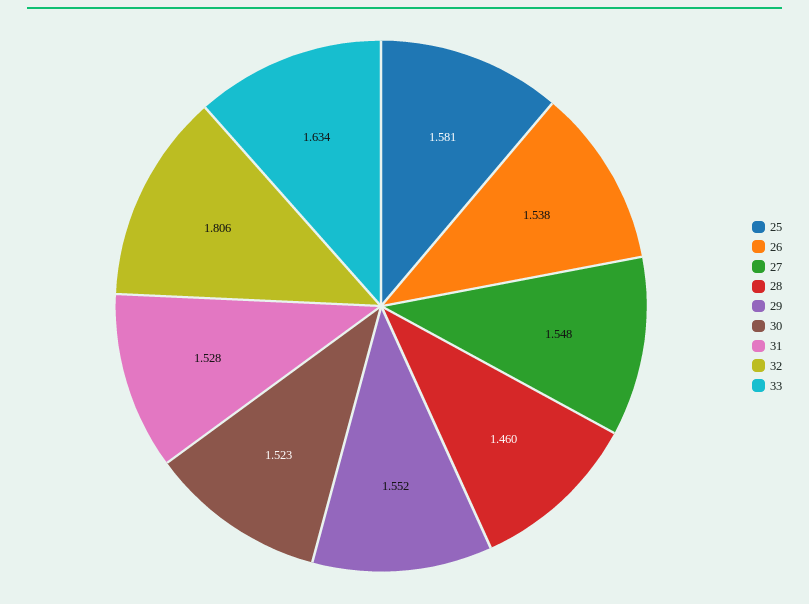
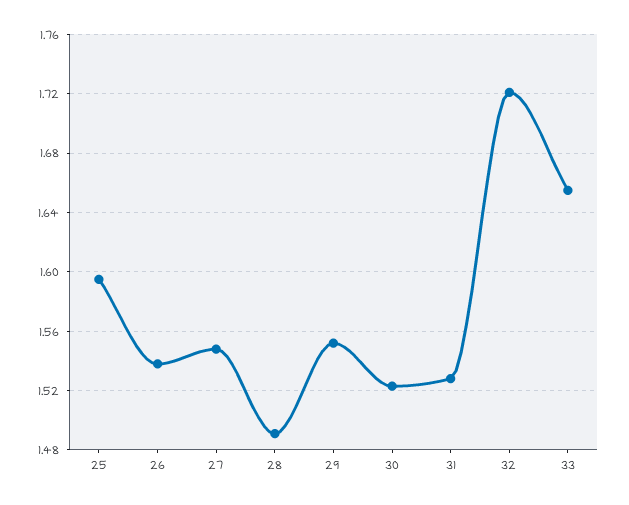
  {
-   "25": 1.581,
+   "25": 1.595,
    "26": 1.538,
    "27": 1.548,
-   "28": 1.46,
+   "28": 1.49,
    "29": 1.552,
    "30": 1.523,
    "31": 1.528,
-   "32": 1.806,
+   "32": 1.72,
-   "33": 1.634
+   "33": 1.655
  }

